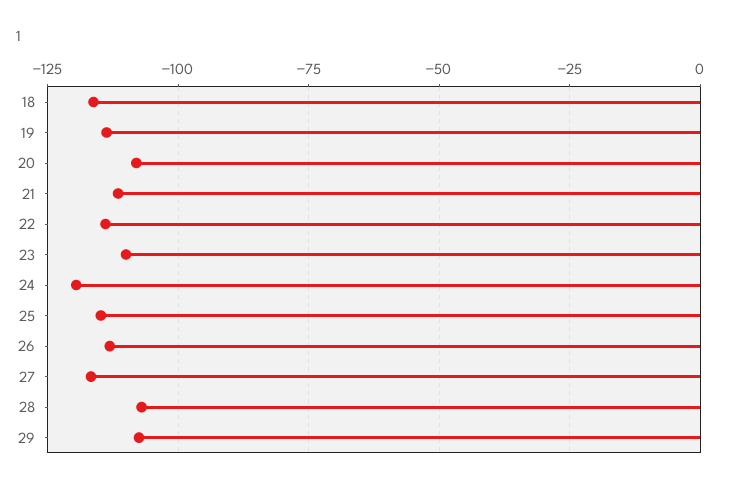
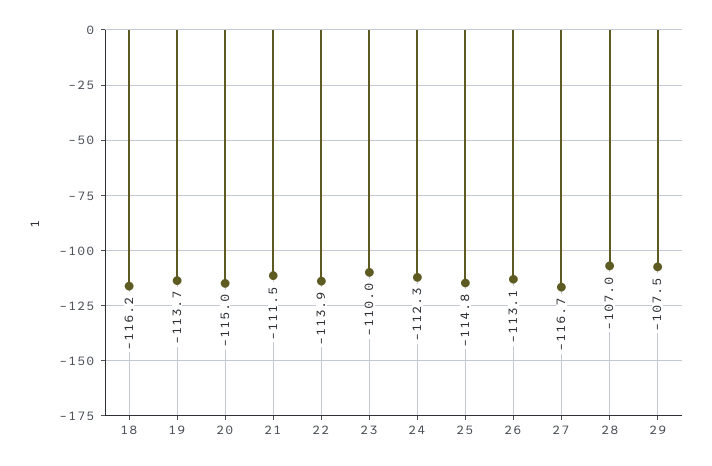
  {
    "18": -116.2,
    "19": -113.7,
-   "20": -107.5,
+   "20": -115,
    "21": -111.5,
    "22": -113.9,
    "23": -110,
-   "24": -120,
+   "24": -112.3,
    "25": -114.8,
    "26": -113.1,
    "27": -116.7,
    "28": -107,
    "29": -107.5
  }

